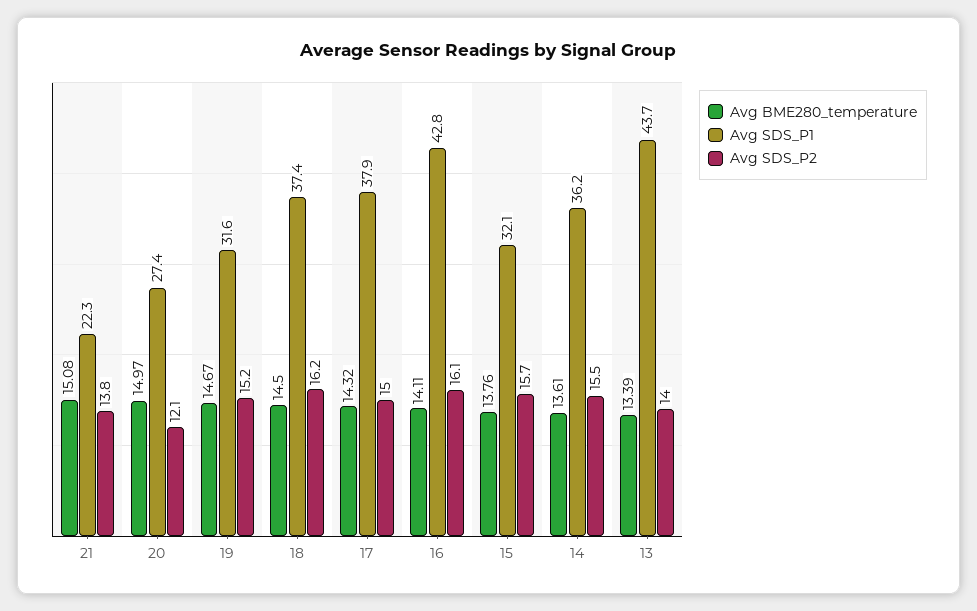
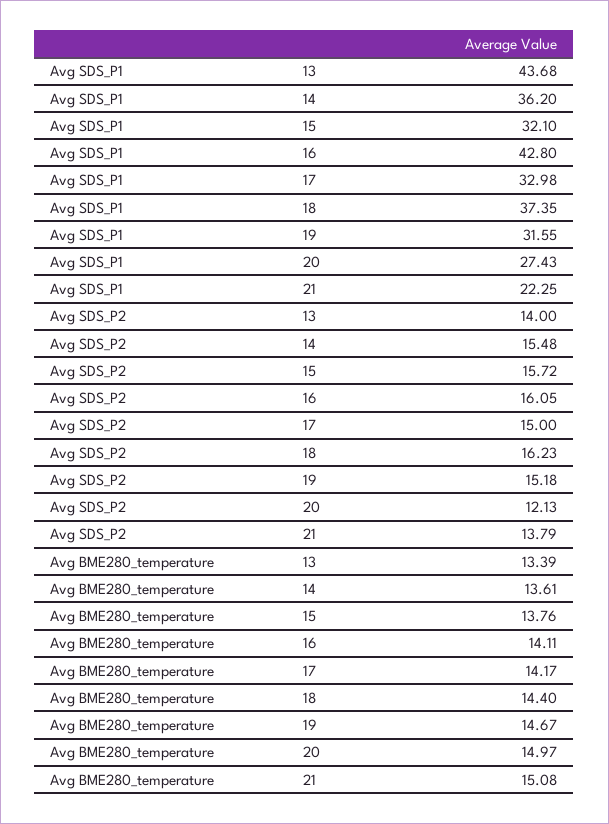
  {
    "Avg BME280_temperature": {
      "21": 15.08,
      "20": 14.97,
      "19": 14.67,
-     "18": 14.5,
+     "18": 14.4,
-     "17": 14.32,
+     "17": 14.17,
      "16": 14.11,
      "15": 13.76,
      "14": 13.61,
      "13": 13.39
    },
    "Avg SDS_P1": {
      "21": 22.25,
      "20": 27.43,
      "19": 31.55,
      "18": 37.35,
-     "17": 37.9,
+     "17": 32.98,
      "16": 42.8,
      "15": 32.1,
      "14": 36.2,
      "13": 43.68
    },
    "Avg SDS_P2": {
      "21": 13.79,
      "20": 12.13,
      "19": 15.18,
      "18": 16.23,
      "17": 15,
      "16": 16.05,
      "15": 15.72,
      "14": 15.48,
      "13": 14
    }
  }

